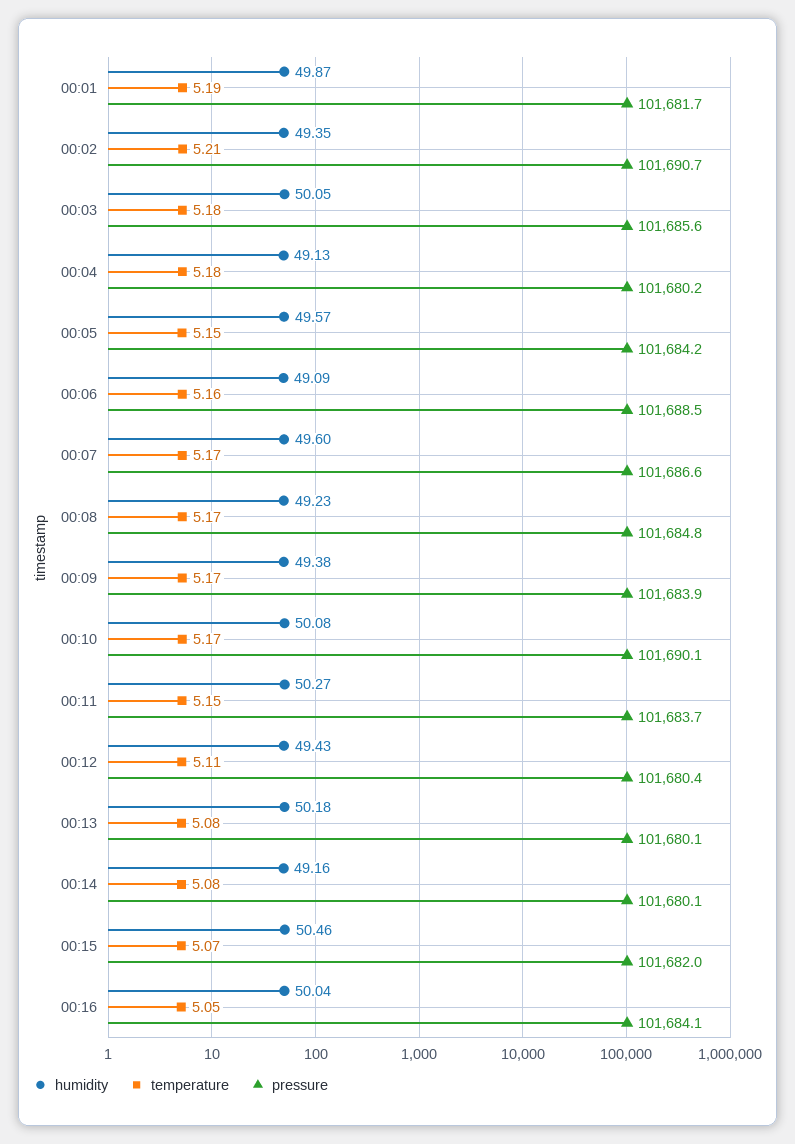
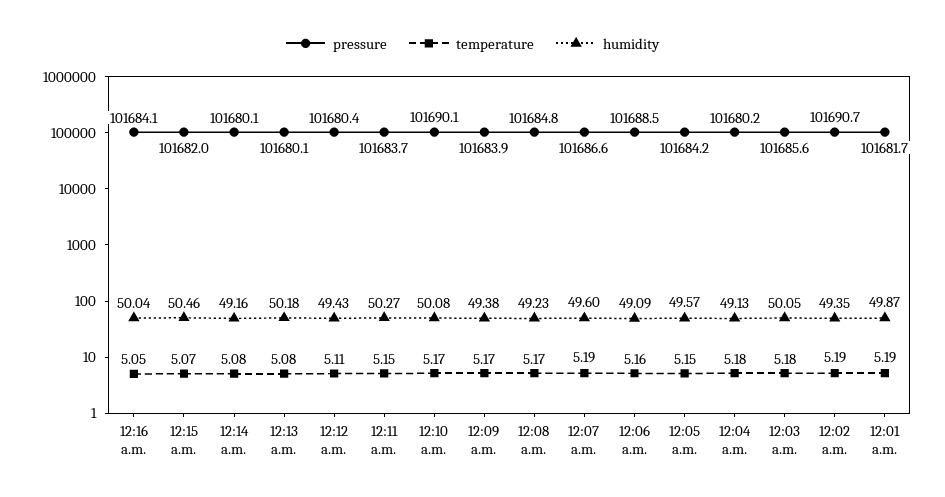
  {
    "humidity": {
      "00:01": 49.87,
      "00:02": 49.35,
      "00:03": 50.05,
      "00:04": 49.13,
      "00:05": 49.57,
      "00:06": 49.09,
      "00:07": 49.6,
      "00:08": 49.23,
      "00:09": 49.38,
      "00:10": 50.08,
      "00:11": 50.27,
      "00:12": 49.43,
      "00:13": 50.18,
      "00:14": 49.16,
      "00:15": 50.46,
      "00:16": 50.04
    },
    "temperature": {
      "00:01": 5.19,
-     "00:02": 5.21,
+     "00:02": 5.19,
      "00:03": 5.18,
      "00:04": 5.18,
      "00:05": 5.15,
      "00:06": 5.16,
-     "00:07": 5.17,
+     "00:07": 5.19,
      "00:08": 5.17,
      "00:09": 5.17,
      "00:10": 5.17,
      "00:11": 5.15,
      "00:12": 5.11,
      "00:13": 5.08,
      "00:14": 5.08,
      "00:15": 5.07,
      "00:16": 5.05
    },
    "pressure": {
      "00:01": 101681.7,
      "00:02": 101690.7,
      "00:03": 101685.6,
      "00:04": 101680.2,
      "00:05": 101684.2,
      "00:06": 101688.5,
      "00:07": 101686.6,
      "00:08": 101684.8,
      "00:09": 101683.9,
      "00:10": 101690.1,
      "00:11": 101683.7,
      "00:12": 101680.4,
      "00:13": 101680.1,
      "00:14": 101680.1,
      "00:15": 101682,
      "00:16": 101684.1
    }
  }

